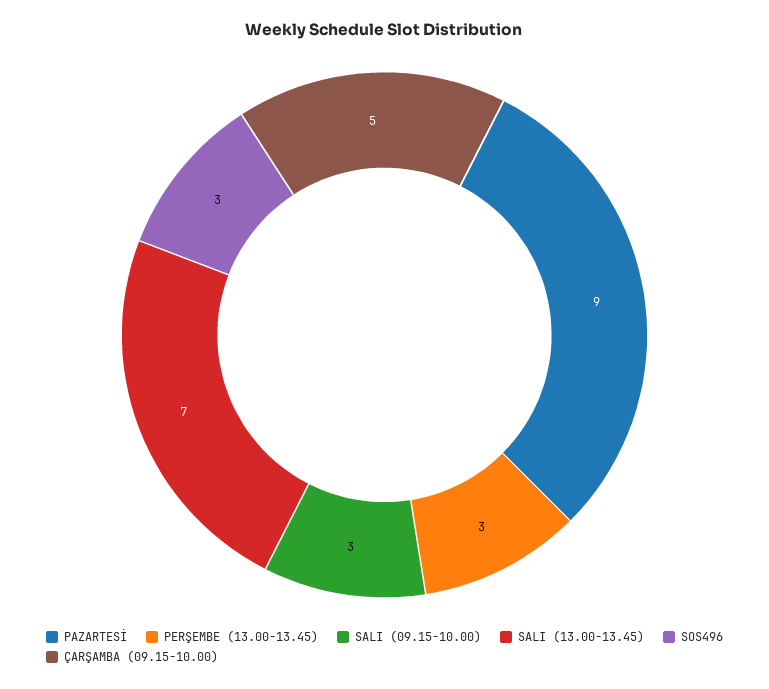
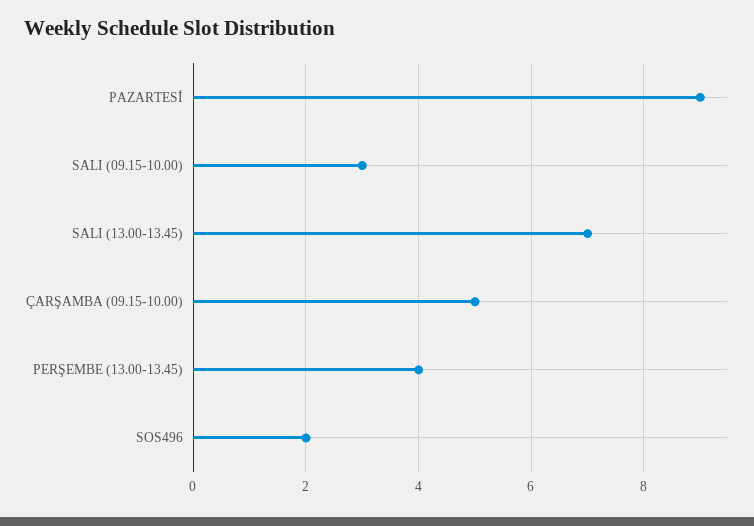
  {
    "PAZARTESİ": 9,
-   "PERŞEMBE (13.00-13.45)": 3,
+   "PERŞEMBE (13.00-13.45)": 4,
    "SALI (09.15-10.00)": 3,
    "SALI (13.00-13.45)": 7,
-   "SOS496": 3,
+   "SOS496": 2,
    "ÇARŞAMBA (09.15-10.00)": 5
  }

